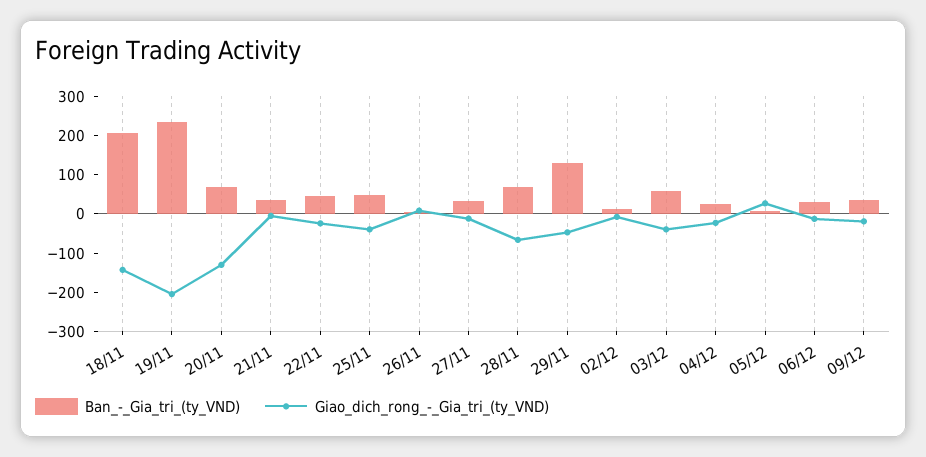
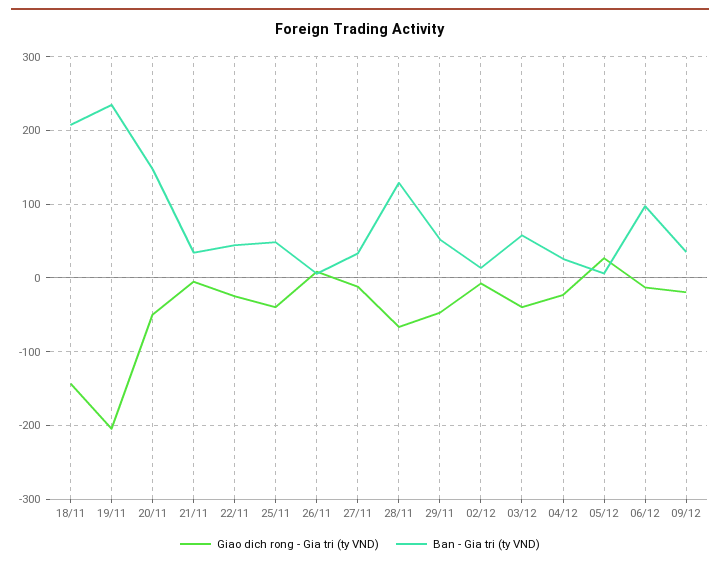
  {
    "Ban_-_Gia_tri_(ty_VND)": {
      "18/11": 210,
      "19/11": 230,
-     "20/11": 75,
+     "20/11": 150,
      "21/11": 30,
      "22/11": 40,
      "25/11": 50,
      "26/11": 10,
      "27/11": 30,
-     "28/11": 75,
+     "28/11": 130,
-     "29/11": 125,
+     "29/11": 50,
      "02/12": 10,
      "03/12": 60,
      "04/12": 30,
      "05/12": 10,
-     "06/12": 25,
+     "06/12": 100,
      "09/12": 40
    },
    "Giao_dich_rong_-_Gia_tri_(ty_VND)": {
      "18/11": -140,
      "19/11": -200,
-     "20/11": -125,
+     "20/11": -50,
      "21/11": 0,
      "22/11": -20,
      "25/11": -40,
      "26/11": 10,
      "27/11": -10,
      "28/11": -70,
      "29/11": -50,
      "02/12": -10,
      "03/12": -40,
      "04/12": -20,
      "05/12": 30,
      "06/12": -10,
      "09/12": -20
    }
  }

